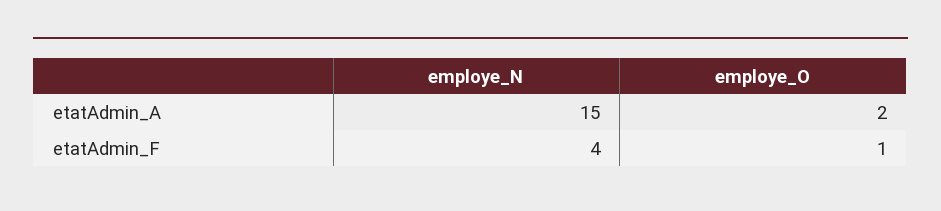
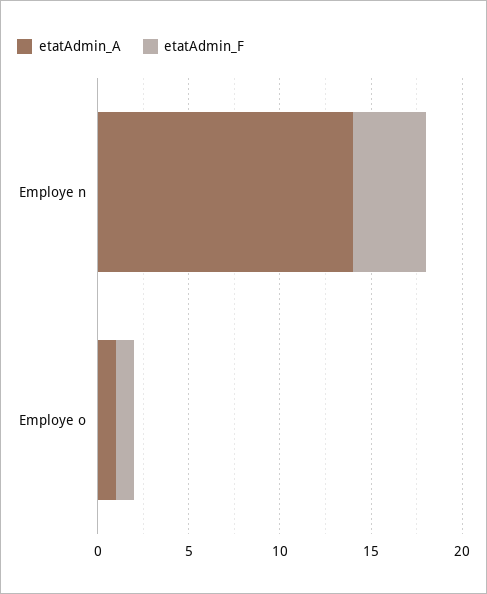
  {
    "etatAdmin_A": {
-     "employe_N": 15,
+     "employe_N": 14,
-     "employe_O": 2
+     "employe_O": 1
    },
    "etatAdmin_F": {
      "employe_N": 4,
      "employe_O": 1
    }
  }

